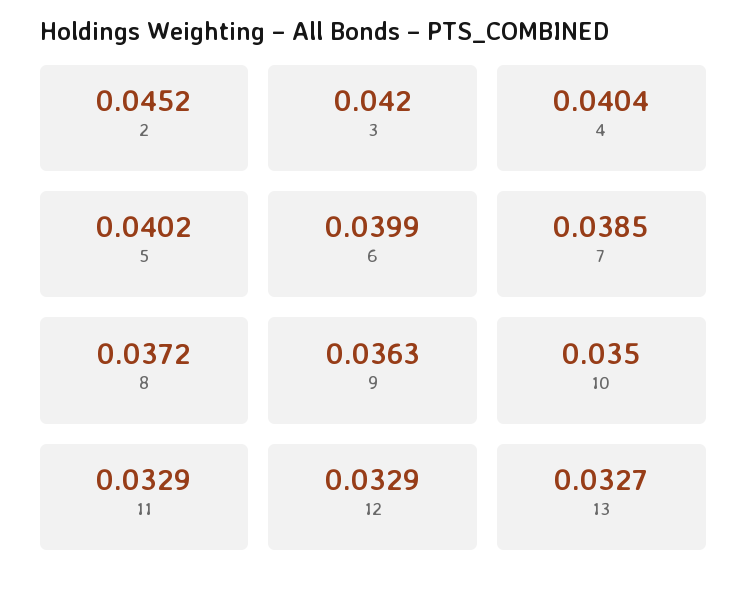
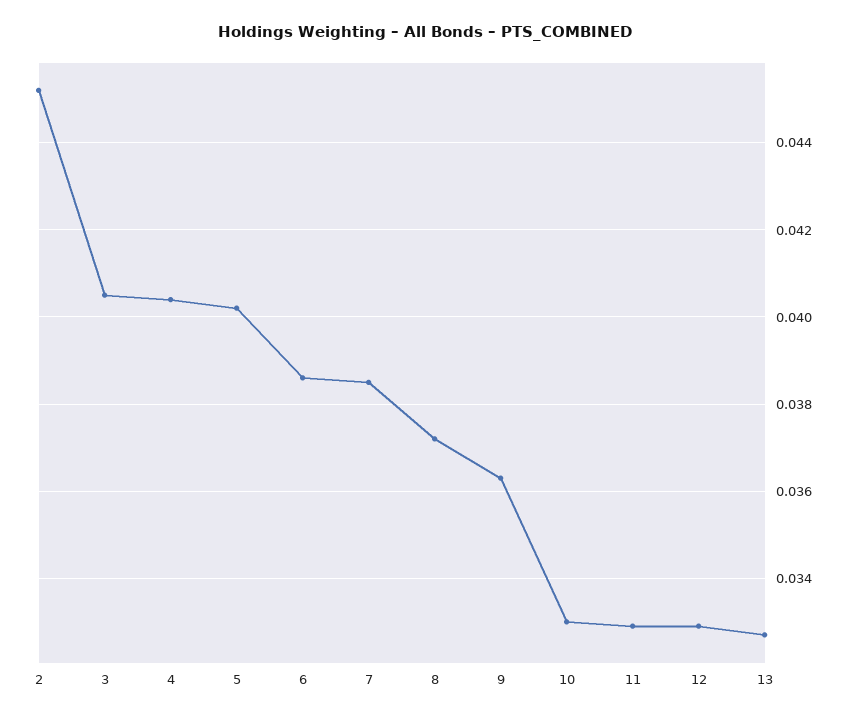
  {
    "2": 0.0452,
-   "3": 0.042,
+   "3": 0.0405,
    "4": 0.0404,
    "5": 0.0402,
-   "6": 0.0399,
+   "6": 0.0385,
    "7": 0.0385,
    "8": 0.0372,
    "9": 0.0363,
-   "10": 0.035,
+   "10": 0.033,
    "11": 0.0329,
    "12": 0.0329,
    "13": 0.0327
  }

